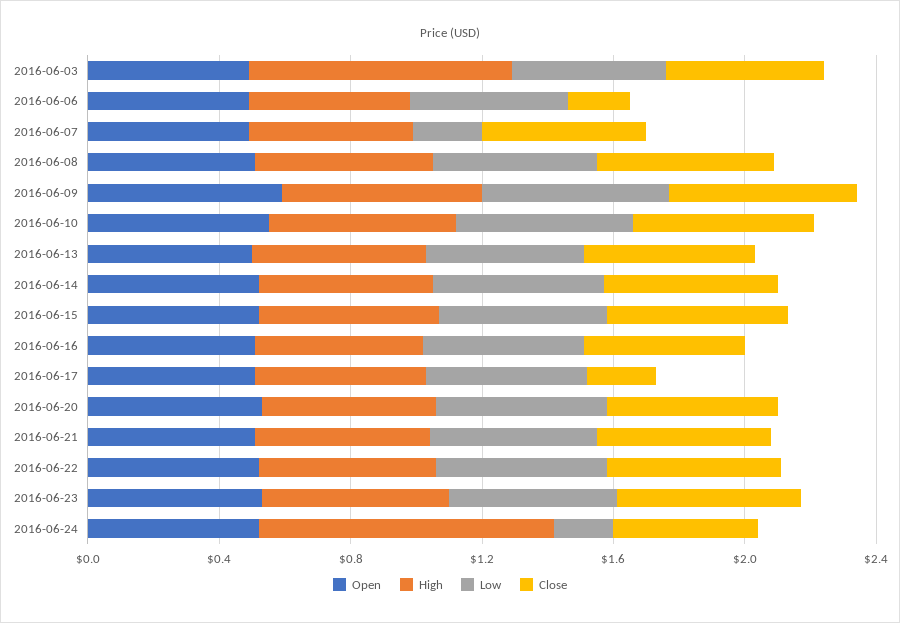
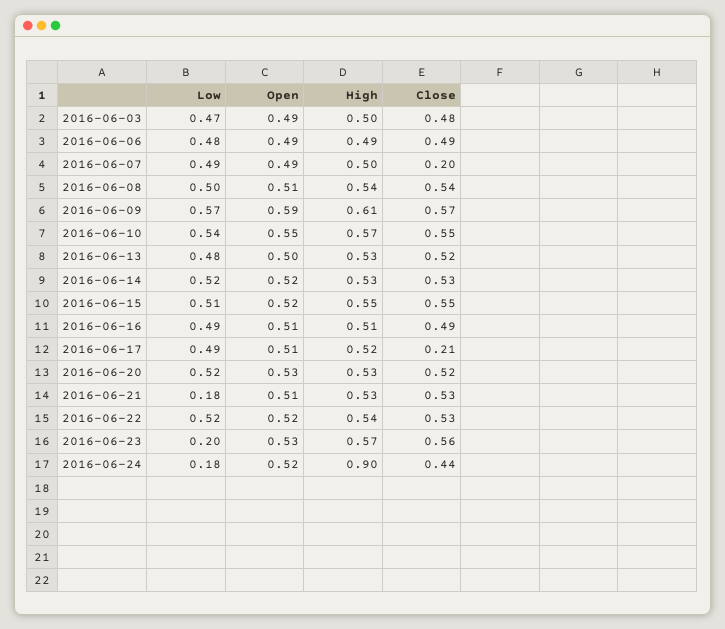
  {
    "Open": {
      "2016-06-03": 0.49,
      "2016-06-06": 0.49,
      "2016-06-07": 0.49,
      "2016-06-08": 0.51,
      "2016-06-09": 0.59,
      "2016-06-10": 0.55,
      "2016-06-13": 0.5,
      "2016-06-14": 0.52,
      "2016-06-15": 0.52,
      "2016-06-16": 0.51,
      "2016-06-17": 0.51,
      "2016-06-20": 0.53,
      "2016-06-21": 0.51,
      "2016-06-22": 0.52,
      "2016-06-23": 0.53,
      "2016-06-24": 0.52
    },
    "High": {
-     "2016-06-03": 0.8,
+     "2016-06-03": 0.5,
      "2016-06-06": 0.49,
      "2016-06-07": 0.5,
      "2016-06-08": 0.54,
      "2016-06-09": 0.61,
      "2016-06-10": 0.57,
      "2016-06-13": 0.53,
      "2016-06-14": 0.53,
      "2016-06-15": 0.55,
      "2016-06-16": 0.51,
      "2016-06-17": 0.52,
      "2016-06-20": 0.53,
      "2016-06-21": 0.53,
      "2016-06-22": 0.54,
      "2016-06-23": 0.57,
      "2016-06-24": 0.9
    },
    "Low": {
      "2016-06-03": 0.47,
      "2016-06-06": 0.48,
-     "2016-06-07": 0.2,
+     "2016-06-07": 0.49,
      "2016-06-08": 0.5,
      "2016-06-09": 0.57,
      "2016-06-10": 0.54,
      "2016-06-13": 0.48,
      "2016-06-14": 0.52,
      "2016-06-15": 0.51,
      "2016-06-16": 0.49,
      "2016-06-17": 0.49,
      "2016-06-20": 0.52,
-     "2016-06-21": 0.5,
+     "2016-06-21": 0.18,
      "2016-06-22": 0.52,
-     "2016-06-23": 0.5,
+     "2016-06-23": 0.2,
      "2016-06-24": 0.18
    },
    "Close": {
      "2016-06-03": 0.48,
-     "2016-06-06": 0.2,
+     "2016-06-06": 0.49,
-     "2016-06-07": 0.5,
+     "2016-06-07": 0.2,
      "2016-06-08": 0.54,
      "2016-06-09": 0.57,
      "2016-06-10": 0.55,
      "2016-06-13": 0.52,
      "2016-06-14": 0.53,
      "2016-06-15": 0.55,
      "2016-06-16": 0.49,
      "2016-06-17": 0.21,
      "2016-06-20": 0.52,
      "2016-06-21": 0.53,
      "2016-06-22": 0.53,
      "2016-06-23": 0.56,
      "2016-06-24": 0.44
    }
  }

